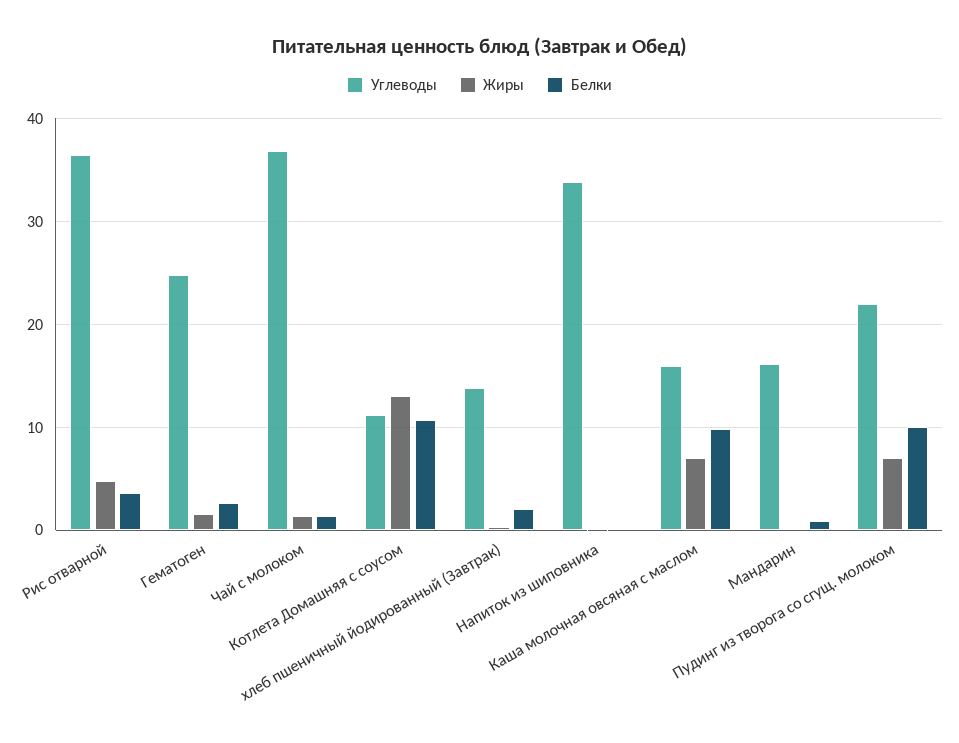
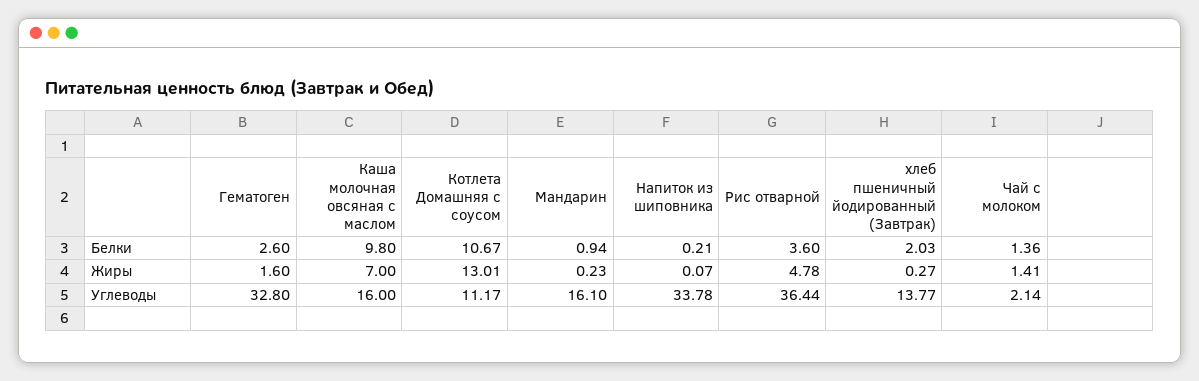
  {
    "Углеводы": {
      "Рис отварной": 36.44,
-     "Гематоген": 25,
+     "Гематоген": 32.8,
-     "Чай с молоком": 37,
+     "Чай с молоком": 2.14,
      "Котлета Домашняя с соусом": 11.17,
      "хлеб пшеничный йодированный (Завтрак)": 13.77,
      "Напиток из шиповника": 33.78,
      "Каша молочная овсяная с маслом": 16,
-     "Мандарин": 16.1,
+     "Мандарин": 16.1
-     "Пудинг из творога со сгущ. молоком": 22
    },
    "Жиры": {
      "Рис отварной": 4.78,
      "Гематоген": 1.6,
      "Чай с молоком": 1.41,
      "Котлета Домашняя с соусом": 13.01,
      "хлеб пшеничный йодированный (Завтрак)": 0.27,
      "Напиток из шиповника": 0.07,
      "Каша молочная овсяная с маслом": 7,
-     "Мандарин": 0.23,
+     "Мандарин": 0.23
-     "Пудинг из творога со сгущ. молоком": 7
    },
    "Белки": {
      "Рис отварной": 3.6,
      "Гематоген": 2.6,
      "Чай с молоком": 1.36,
      "Котлета Домашняя с соусом": 10.67,
      "хлеб пшеничный йодированный (Завтрак)": 2.03,
      "Напиток из шиповника": 0.21,
      "Каша молочная овсяная с маслом": 9.8,
-     "Мандарин": 0.94,
+     "Мандарин": 0.94
-     "Пудинг из творога со сгущ. молоком": 10
    }
  }

